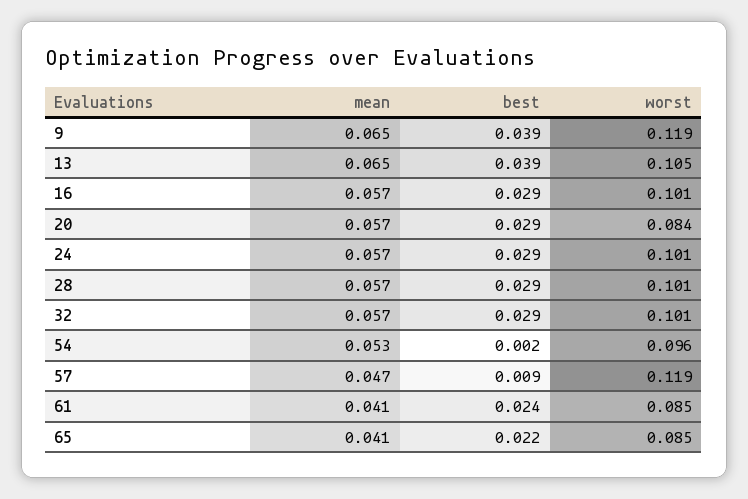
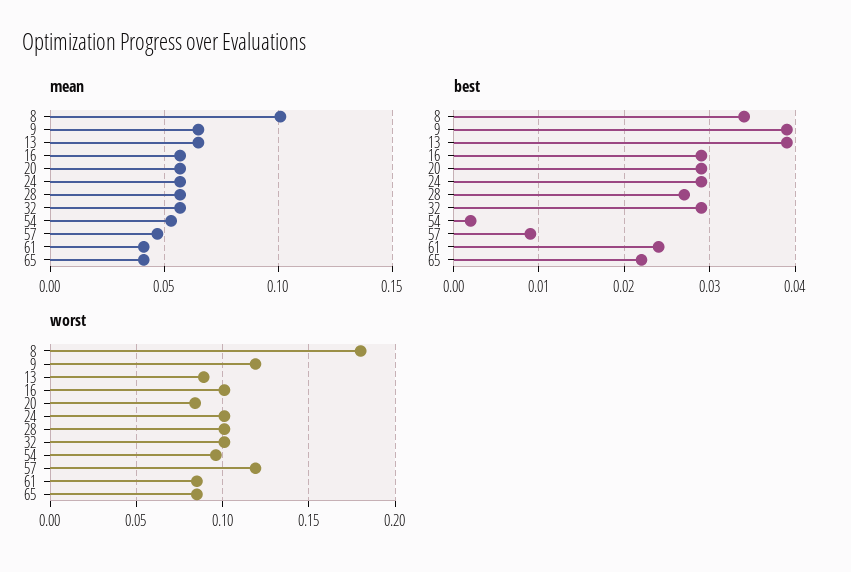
  {
    "mean": {
      "9": 0.065,
      "13": 0.065,
      "16": 0.057,
      "20": 0.057,
      "24": 0.057,
      "28": 0.057,
      "32": 0.057,
      "54": 0.053,
      "57": 0.047,
      "61": 0.041,
-     "65": 0.041
+     "65": 0.041,
+     "8": 0.1
    },
    "best": {
      "9": 0.039,
      "13": 0.039,
      "16": 0.029,
      "20": 0.029,
      "24": 0.029,
-     "28": 0.029,
+     "28": 0.027,
      "32": 0.029,
      "54": 0.002,
      "57": 0.009,
      "61": 0.024,
-     "65": 0.022
+     "65": 0.022,
+     "8": 0.034
    },
    "worst": {
      "9": 0.119,
-     "13": 0.105,
+     "13": 0.09,
      "16": 0.101,
      "20": 0.084,
      "24": 0.101,
      "28": 0.101,
      "32": 0.101,
      "54": 0.096,
      "57": 0.119,
      "61": 0.085,
-     "65": 0.085
+     "65": 0.085,
+     "8": 0.18
    }
  }

